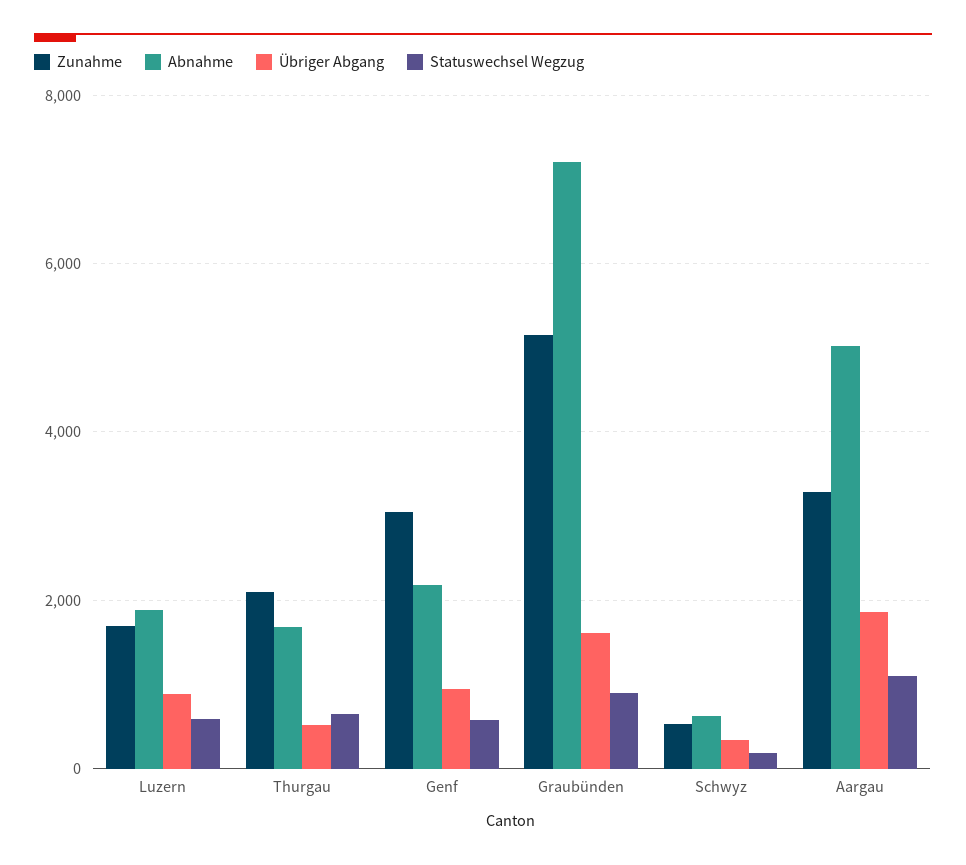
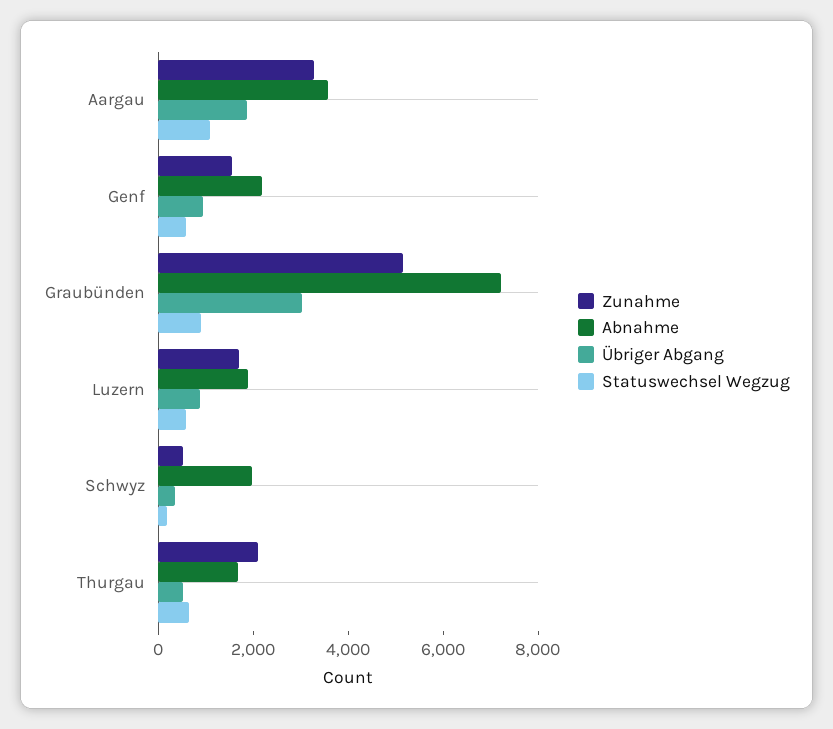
  {
    "Zunahme": {
      "Luzern": 1600,
      "Thurgau": 2000,
-     "Genf": 3000,
+     "Genf": 1500,
      "Graubünden": 5200,
      "Schwyz": 600,
      "Aargau": 3200
    },
    "Abnahme": {
      "Luzern": 1800,
      "Thurgau": 1600,
      "Genf": 2200,
      "Graubünden": 7200,
-     "Schwyz": 600,
+     "Schwyz": 2000,
-     "Aargau": 5000
+     "Aargau": 3500
    },
    "Übriger Abgang": {
      "Luzern": 800,
      "Thurgau": 600,
      "Genf": 1000,
-     "Graubünden": 1600,
+     "Graubünden": 3000,
      "Schwyz": 400,
      "Aargau": 1800
    },
    "Statuswechsel Wegzug": {
      "Luzern": 600,
      "Thurgau": 600,
      "Genf": 600,
      "Graubünden": 800,
      "Schwyz": 200,
      "Aargau": 1000
    }
  }

